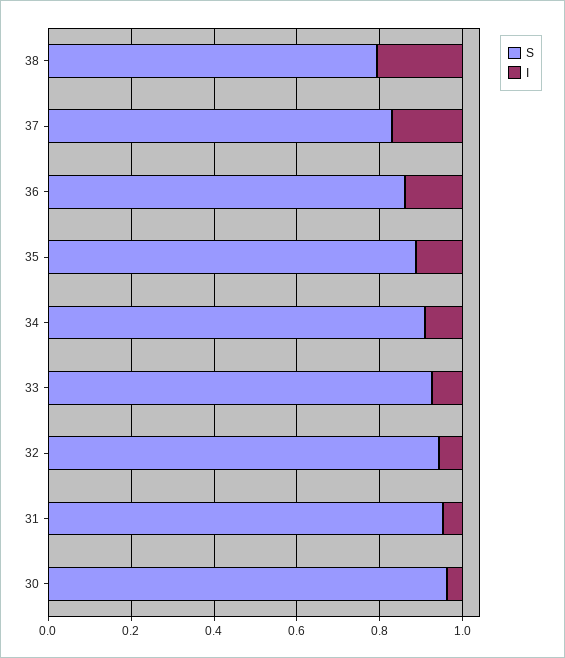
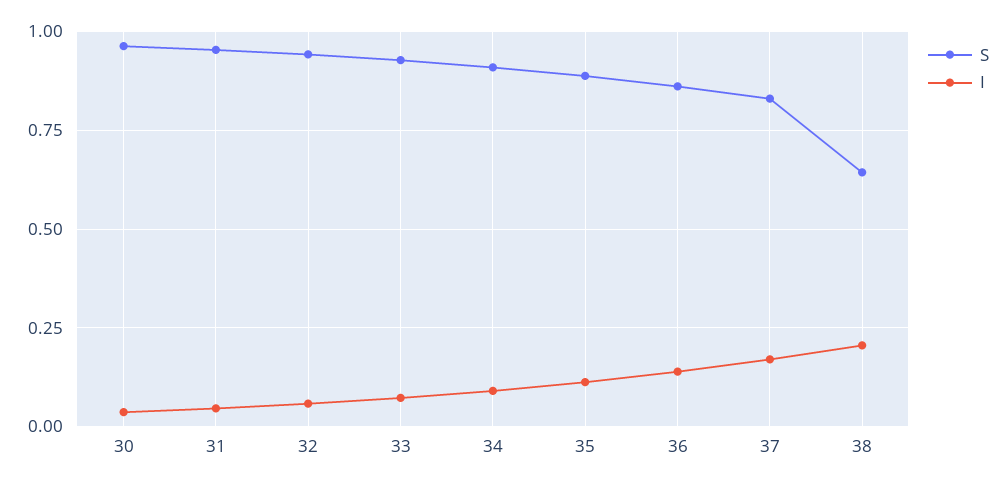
  {
    "S": {
-     "38": 0.8,
+     "38": 0.65,
      "37": 0.825,
      "36": 0.85,
      "35": 0.875,
      "34": 0.9,
      "33": 0.925,
      "32": 0.95,
      "31": 0.95,
      "30": 0.975
    },
    "I": {
      "38": 0.2,
      "37": 0.175,
      "36": 0.15,
      "35": 0.125,
      "34": 0.1,
      "33": 0.075,
      "32": 0.05,
      "31": 0.05,
      "30": 0.025
    }
  }

